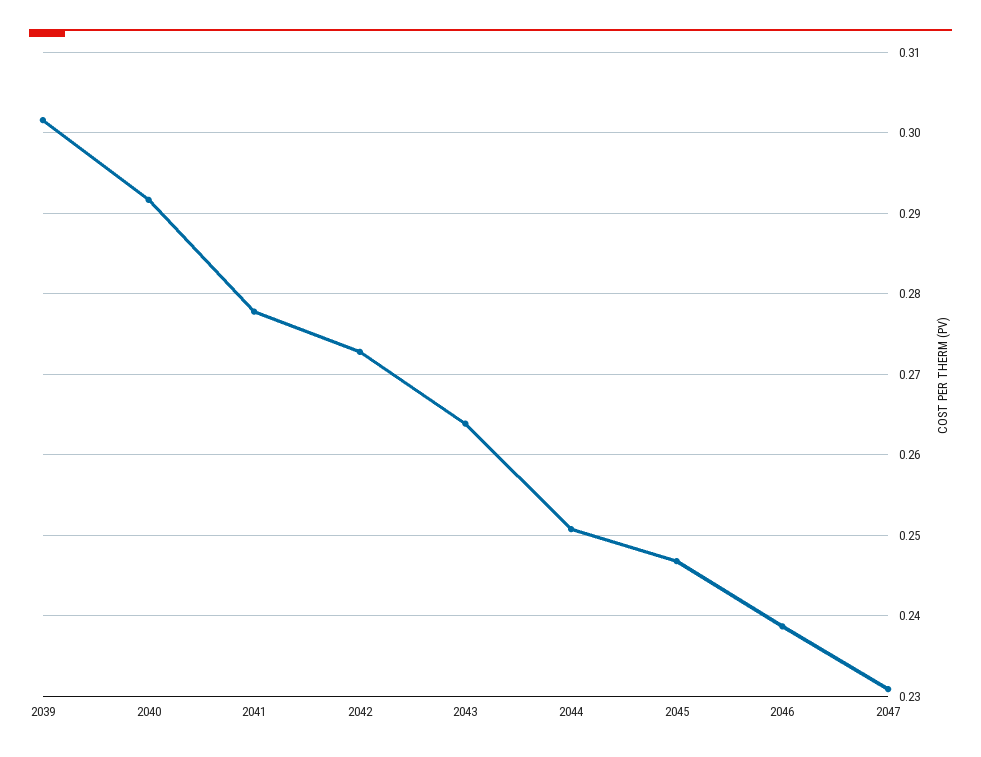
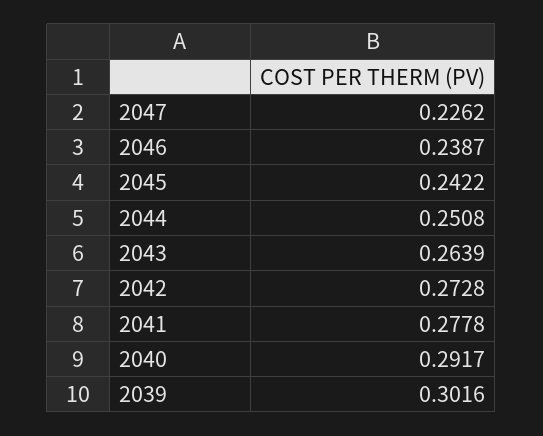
  {
    "2039": 0.3016,
    "2040": 0.2917,
    "2041": 0.2778,
    "2042": 0.2728,
    "2043": 0.2639,
    "2044": 0.2508,
-   "2045": 0.247,
+   "2045": 0.2422,
    "2046": 0.2387,
-   "2047": 0.231
+   "2047": 0.2262
  }

